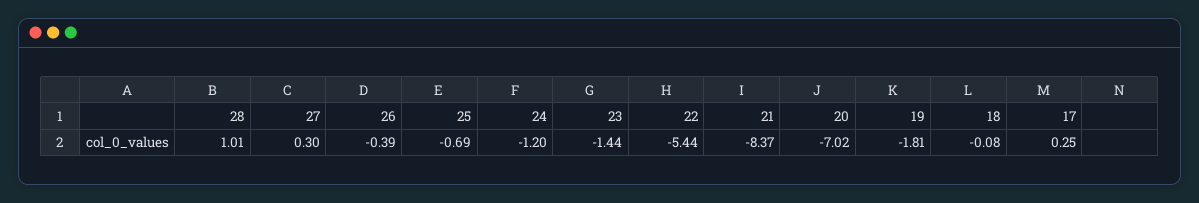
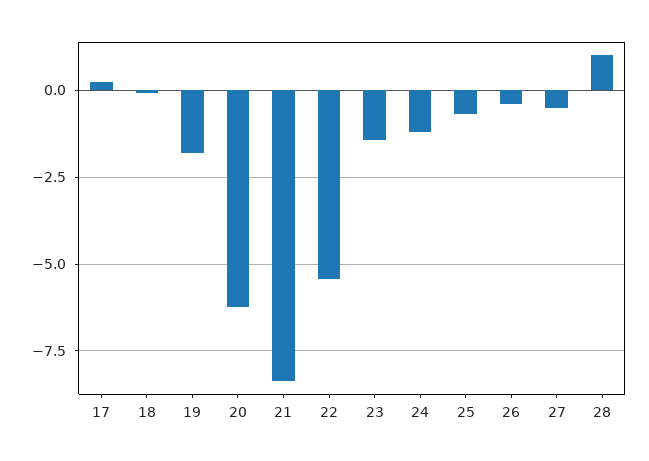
  {
    "28": 1.01,
-   "27": 0.3,
+   "27": -0.5,
    "26": -0.39,
    "25": -0.69,
    "24": -1.2,
    "23": -1.44,
    "22": -5.44,
    "21": -8.37,
-   "20": -7.02,
+   "20": -6.25,
    "19": -1.81,
    "18": -0.08,
    "17": 0.25
  }

